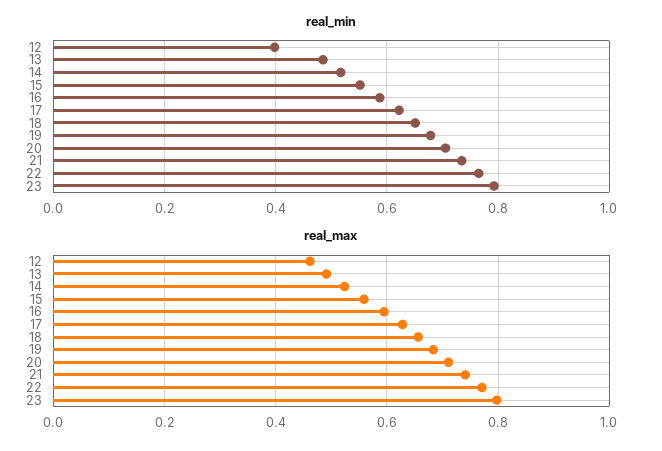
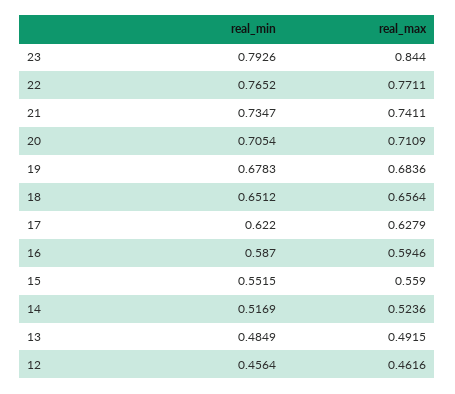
  {
    "real_min": {
-     "12": 0.4,
+     "12": 0.4564,
      "13": 0.4849,
      "14": 0.5169,
      "15": 0.5515,
      "16": 0.587,
      "17": 0.622,
      "18": 0.6512,
      "19": 0.6783,
      "20": 0.7054,
      "21": 0.7347,
      "22": 0.7652,
      "23": 0.7926
    },
    "real_max": {
      "12": 0.4616,
      "13": 0.4915,
      "14": 0.5236,
      "15": 0.559,
      "16": 0.5946,
      "17": 0.6279,
      "18": 0.6564,
      "19": 0.6836,
      "20": 0.7109,
      "21": 0.7411,
      "22": 0.7711,
-     "23": 0.8
+     "23": 0.844
    }
  }

